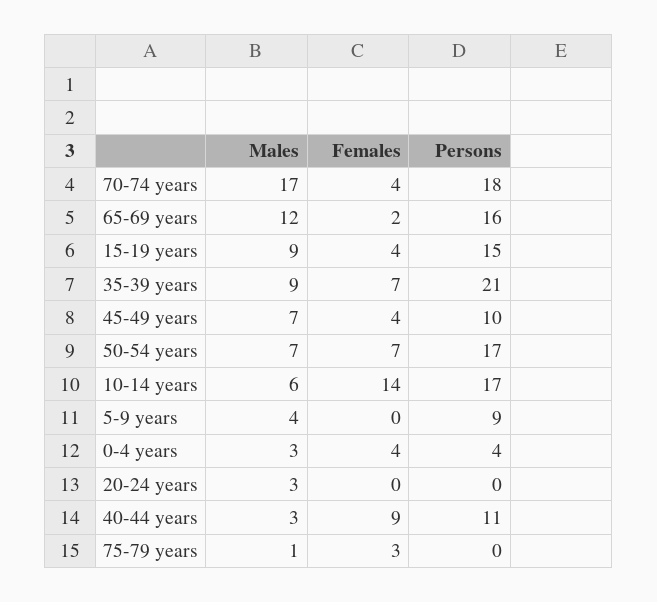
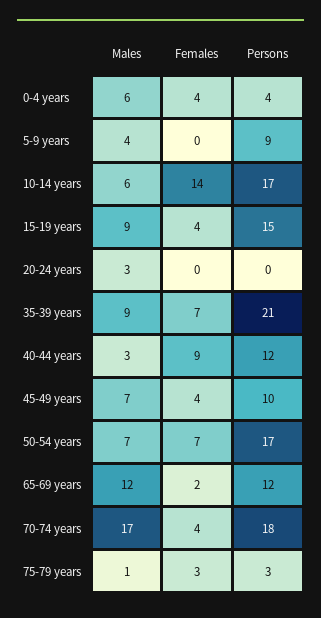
  {
    "Males": {
      "70-74 years": 17,
      "65-69 years": 12,
      "15-19 years": 9,
      "35-39 years": 9,
      "45-49 years": 7,
      "50-54 years": 7,
      "10-14 years": 6,
      "5-9 years": 4,
-     "0-4 years": 3,
+     "0-4 years": 6,
      "20-24 years": 3,
      "40-44 years": 3,
      "75-79 years": 1
    },
    "Females": {
      "70-74 years": 4,
      "65-69 years": 2,
      "15-19 years": 4,
      "35-39 years": 7,
      "45-49 years": 4,
      "50-54 years": 7,
      "10-14 years": 14,
      "5-9 years": 0,
      "0-4 years": 4,
      "20-24 years": 0,
      "40-44 years": 9,
      "75-79 years": 3
    },
    "Persons": {
      "70-74 years": 18,
-     "65-69 years": 16,
+     "65-69 years": 12,
      "15-19 years": 15,
      "35-39 years": 21,
      "45-49 years": 10,
      "50-54 years": 17,
      "10-14 years": 17,
      "5-9 years": 9,
      "0-4 years": 4,
      "20-24 years": 0,
-     "40-44 years": 11,
+     "40-44 years": 12,
-     "75-79 years": 0
+     "75-79 years": 3
    }
  }

